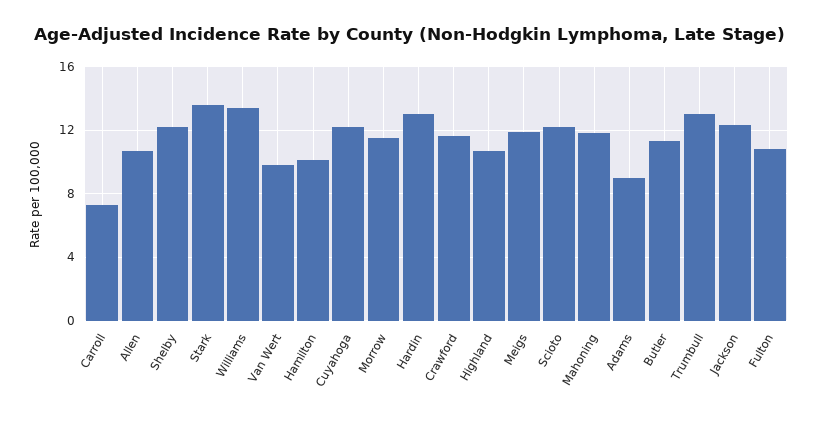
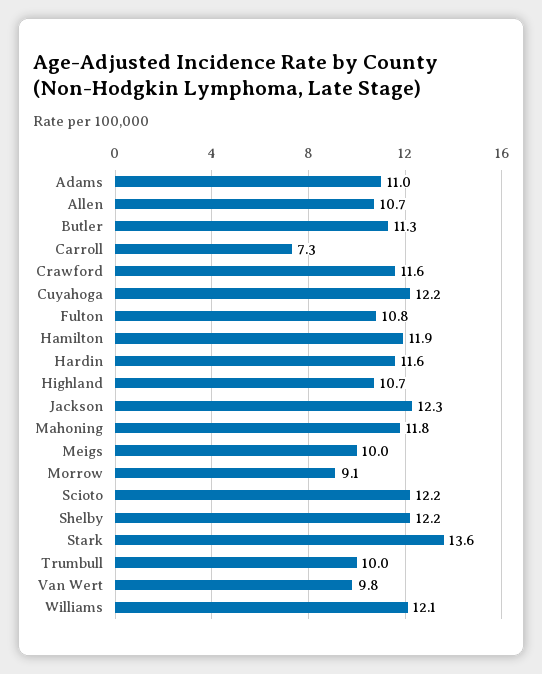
  {
    "Carroll": 7.3,
    "Allen": 10.7,
    "Shelby": 12.2,
    "Stark": 13.6,
-   "Williams": 13.5,
+   "Williams": 12.1,
    "Van Wert": 9.8,
-   "Hamilton": 10,
+   "Hamilton": 11.9,
    "Cuyahoga": 12.2,
-   "Morrow": 11.5,
+   "Morrow": 9.1,
-   "Hardin": 13,
+   "Hardin": 11.6,
    "Crawford": 11.6,
    "Highland": 10.7,
-   "Meigs": 12,
+   "Meigs": 10,
    "Scioto": 12.2,
    "Mahoning": 11.8,
-   "Adams": 9,
+   "Adams": 11,
    "Butler": 11.3,
-   "Trumbull": 13,
+   "Trumbull": 10,
    "Jackson": 12.3,
    "Fulton": 10.8
  }

